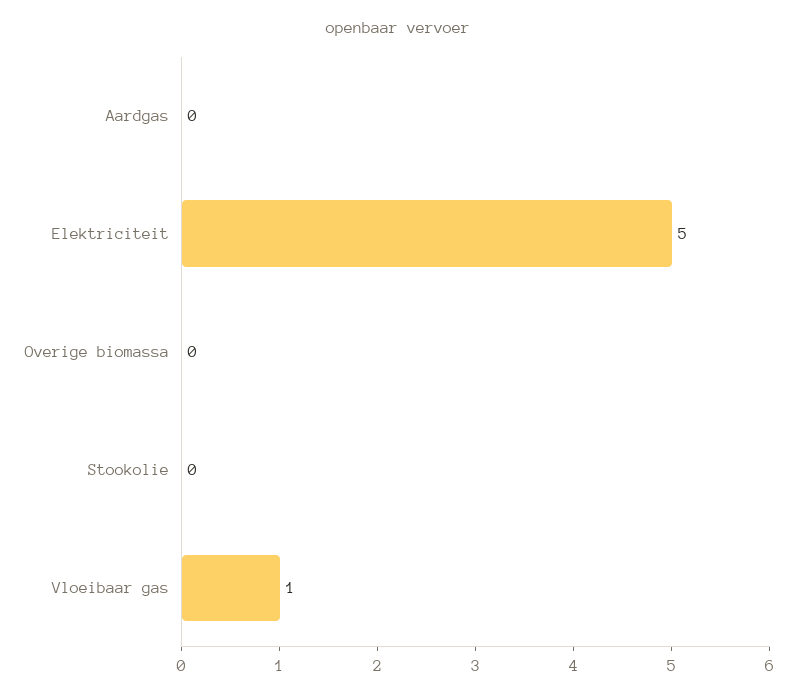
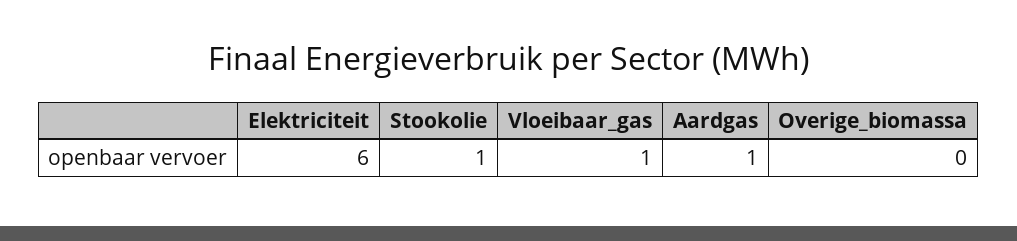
  {
-   "Aardgas": 0,
+   "Aardgas": 1,
-   "Elektriciteit": 5,
+   "Elektriciteit": 6,
    "Overige biomassa": 0,
-   "Stookolie": 0,
+   "Stookolie": 1,
    "Vloeibaar gas": 1
  }

